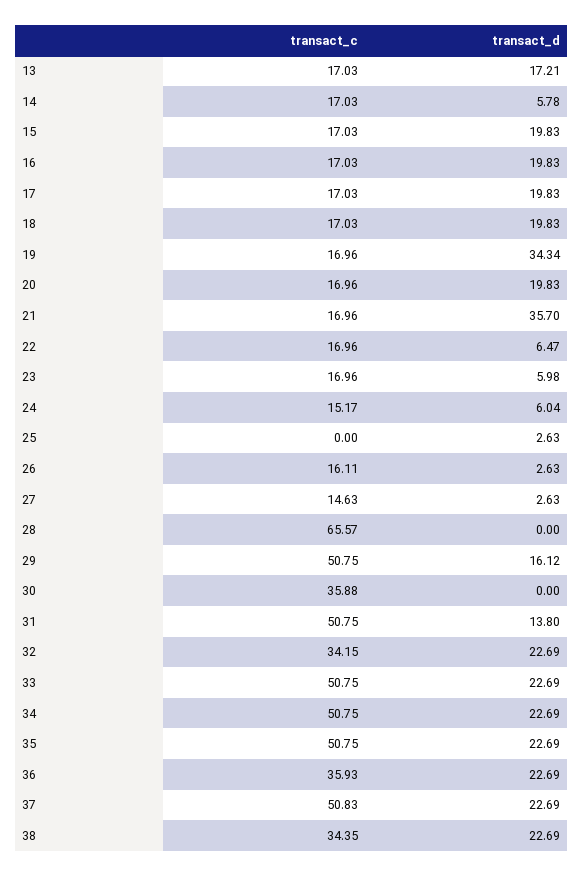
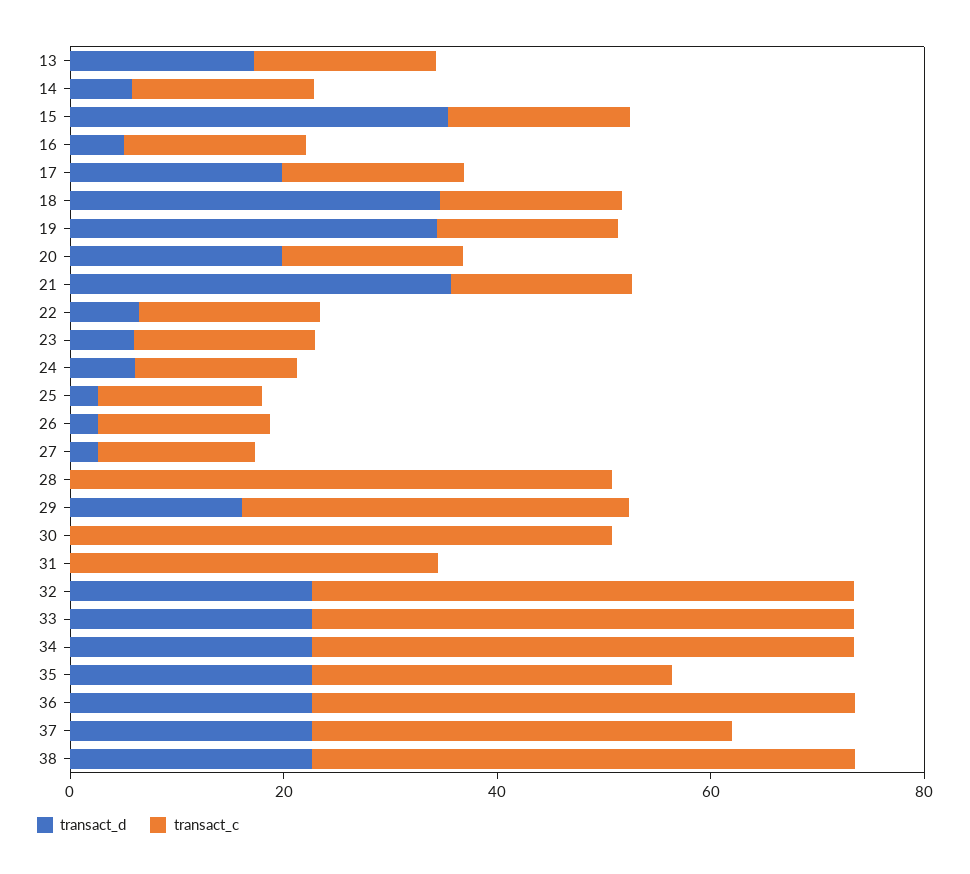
  {
    "transact_c": {
      "13": 17.03,
      "14": 17.03,
      "15": 17.03,
      "16": 17.03,
      "17": 17.03,
      "18": 17.03,
      "19": 16.96,
      "20": 16.96,
      "21": 16.96,
      "22": 16.96,
      "23": 16.96,
      "24": 15.17,
-     "25": 0,
+     "25": 15,
      "26": 16.11,
      "27": 14.63,
-     "28": 65.57,
+     "28": 50,
-     "29": 50.75,
+     "29": 35,
-     "30": 35.88,
+     "30": 50,
-     "31": 50.75,
+     "31": 35,
-     "32": 34.15,
+     "32": 50,
      "33": 50.75,
      "34": 50.75,
-     "35": 50.75,
+     "35": 35,
-     "36": 35.93,
+     "36": 50,
-     "37": 50.83,
+     "37": 40,
-     "38": 34.35
+     "38": 50
    },
    "transact_d": {
      "13": 17.21,
      "14": 5.78,
-     "15": 19.83,
+     "15": 35,
-     "16": 19.83,
+     "16": 5,
      "17": 19.83,
-     "18": 19.83,
+     "18": 35,
      "19": 34.34,
      "20": 19.83,
      "21": 35.7,
      "22": 6.47,
      "23": 5.98,
      "24": 6.04,
      "25": 2.63,
      "26": 2.63,
      "27": 2.63,
      "28": 0,
      "29": 16.12,
      "30": 0,
-     "31": 13.8,
+     "31": 0,
      "32": 22.69,
      "33": 22.69,
      "34": 22.69,
      "35": 22.69,
      "36": 22.69,
      "37": 22.69,
      "38": 22.69
    }
  }

